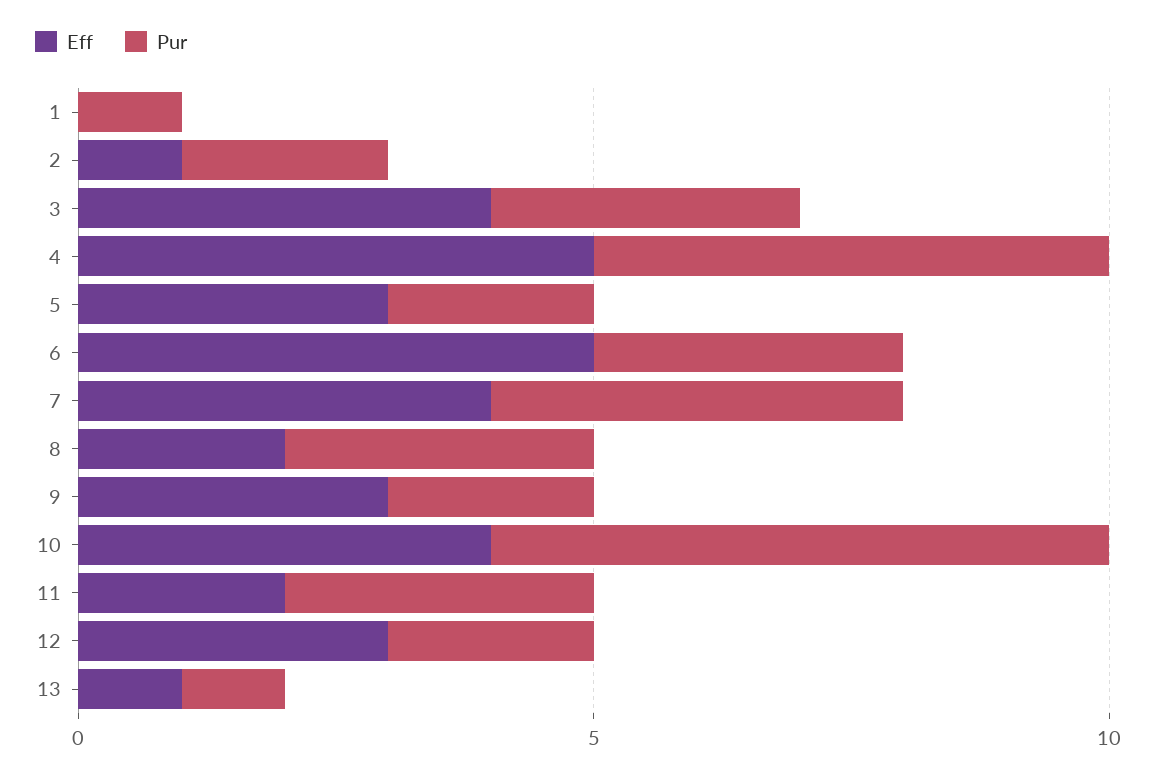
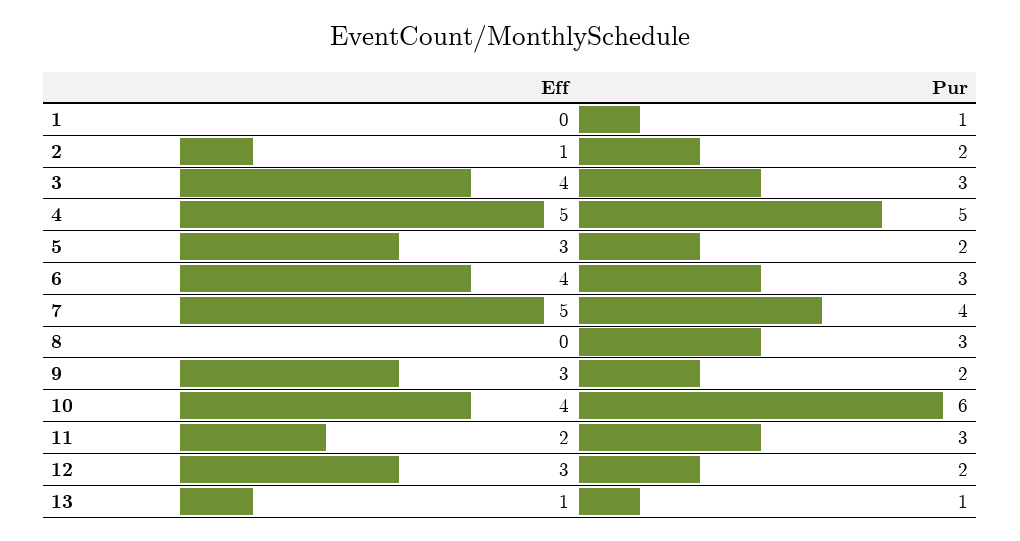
  {
    "Eff": {
      "1": 0,
      "2": 1,
      "3": 4,
      "4": 5,
      "5": 3,
-     "6": 5,
+     "6": 4,
-     "7": 4,
+     "7": 5,
-     "8": 2,
+     "8": 0,
      "9": 3,
      "10": 4,
      "11": 2,
      "12": 3,
      "13": 1
    },
    "Pur": {
      "1": 1,
      "2": 2,
      "3": 3,
      "4": 5,
      "5": 2,
      "6": 3,
      "7": 4,
      "8": 3,
      "9": 2,
      "10": 6,
      "11": 3,
      "12": 2,
      "13": 1
    }
  }

